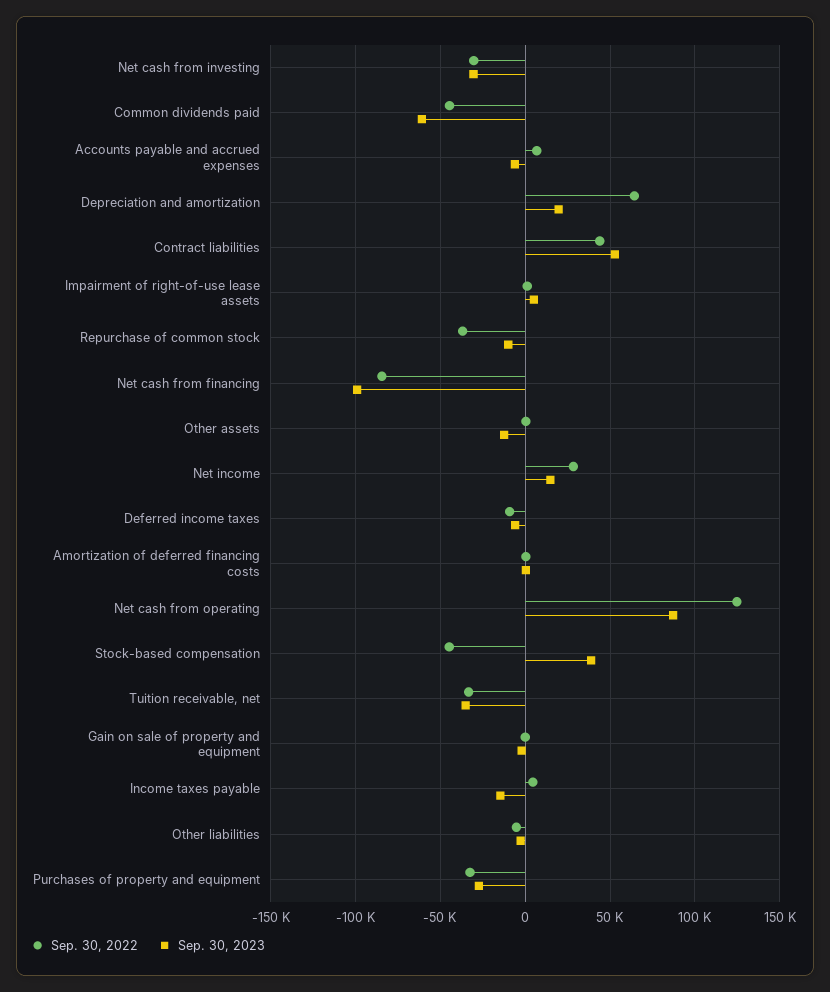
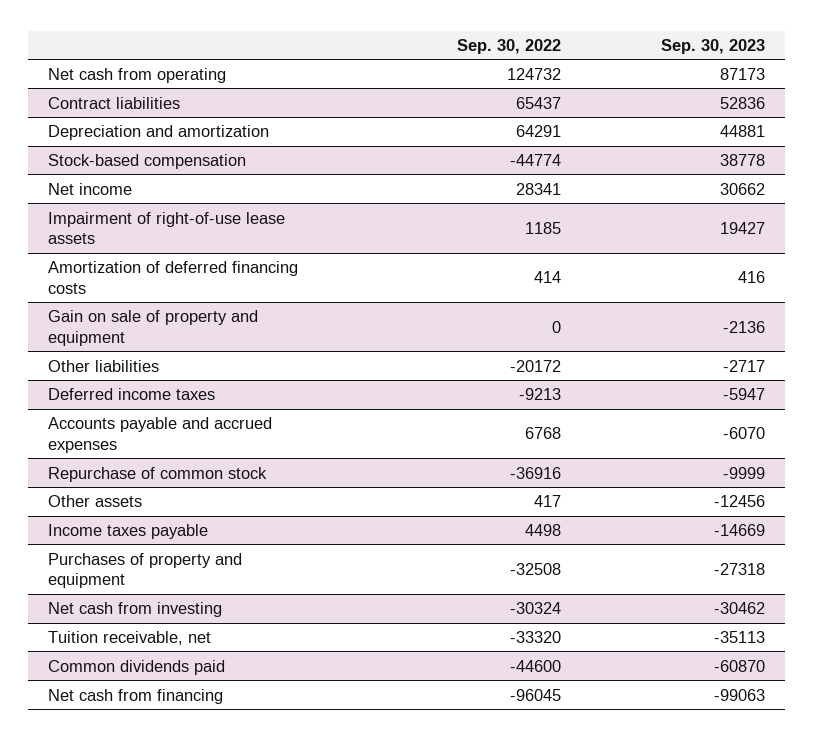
  {
    "Sep. 30, 2022": {
      "Net cash from investing": -30324,
      "Common dividends paid": -44600,
      "Accounts payable and accrued expenses": 6768,
      "Depreciation and amortization": 64291,
-     "Contract liabilities": 45000,
+     "Contract liabilities": 65437,
      "Impairment of right-of-use lease assets": 1185,
      "Repurchase of common stock": -36916,
-     "Net cash from financing": -85000,
+     "Net cash from financing": -96045,
      "Other assets": 417,
      "Net income": 28341,
      "Deferred income taxes": -9213,
      "Amortization of deferred financing costs": 414,
      "Net cash from operating": 124732,
      "Stock-based compensation": -44774,
      "Tuition receivable, net": -33320,
      "Gain on sale of property and equipment": 0,
      "Income taxes payable": 4498,
-     "Other liabilities": -5000,
+     "Other liabilities": -20172,
      "Purchases of property and equipment": -32508
    },
    "Sep. 30, 2023": {
      "Net cash from investing": -30462,
      "Common dividends paid": -60870,
      "Accounts payable and accrued expenses": -6070,
-     "Depreciation and amortization": 20000,
+     "Depreciation and amortization": 44881,
      "Contract liabilities": 52836,
-     "Impairment of right-of-use lease assets": 5000,
+     "Impairment of right-of-use lease assets": 19427,
      "Repurchase of common stock": -9999,
      "Net cash from financing": -99063,
      "Other assets": -12456,
-     "Net income": 15000,
+     "Net income": 30662,
      "Deferred income taxes": -5947,
      "Amortization of deferred financing costs": 416,
      "Net cash from operating": 87173,
      "Stock-based compensation": 38778,
      "Tuition receivable, net": -35113,
      "Gain on sale of property and equipment": -2136,
      "Income taxes payable": -14669,
      "Other liabilities": -2717,
      "Purchases of property and equipment": -27318
    }
  }

